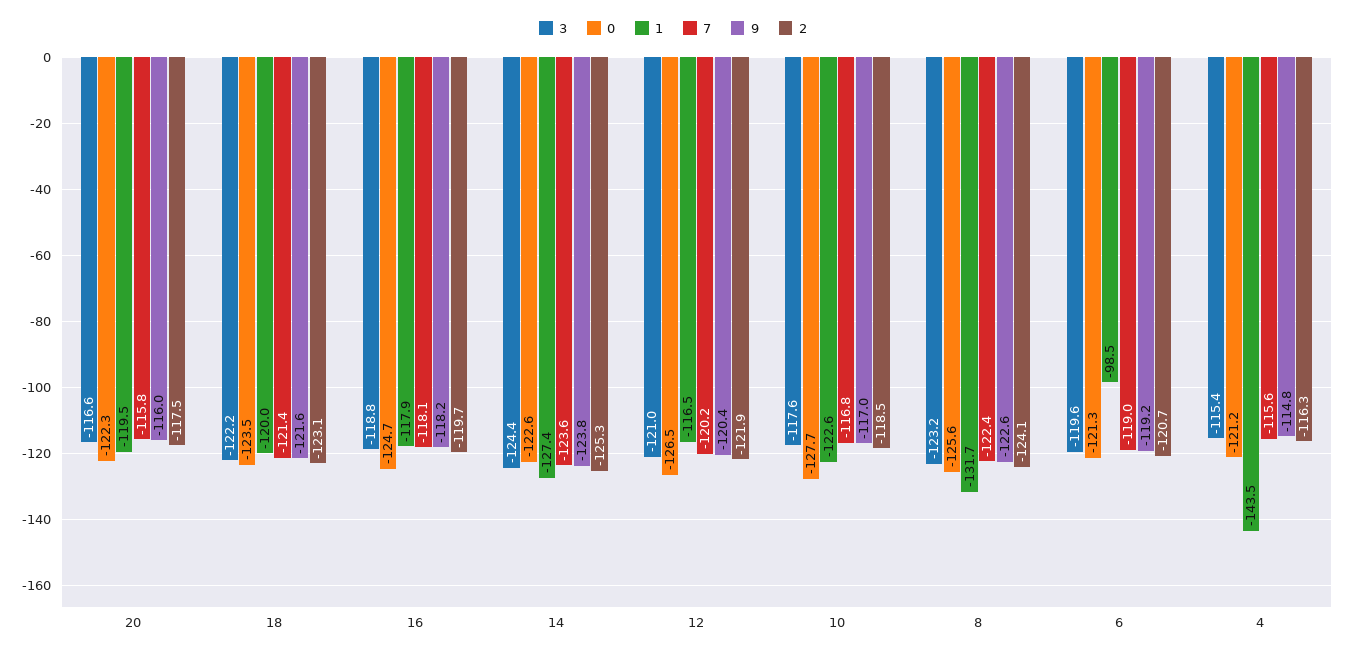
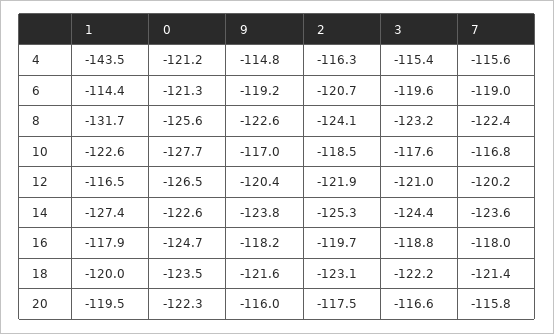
  {
    "3": {
      "20": -116.6,
      "18": -122.2,
      "16": -118.8,
      "14": -124.4,
      "12": -121,
      "10": -117.6,
      "8": -123.2,
      "6": -119.6,
      "4": -115.4
    },
    "0": {
      "20": -122.3,
      "18": -123.5,
      "16": -124.7,
      "14": -122.6,
      "12": -126.5,
      "10": -127.7,
      "8": -125.6,
      "6": -121.3,
      "4": -121.2
    },
    "1": {
      "20": -119.5,
      "18": -120,
      "16": -117.9,
      "14": -127.4,
      "12": -116.5,
      "10": -122.6,
      "8": -131.7,
-     "6": -98.5,
+     "6": -114.4,
      "4": -143.5
    },
    "7": {
      "20": -115.8,
      "18": -121.4,
-     "16": -118.1,
+     "16": -118,
      "14": -123.6,
      "12": -120.2,
      "10": -116.8,
      "8": -122.4,
      "6": -119,
      "4": -115.6
    },
    "9": {
      "20": -116,
      "18": -121.6,
      "16": -118.2,
      "14": -123.8,
      "12": -120.4,
      "10": -117,
      "8": -122.6,
      "6": -119.2,
      "4": -114.8
    },
    "2": {
      "20": -117.5,
      "18": -123.1,
      "16": -119.7,
      "14": -125.3,
      "12": -121.9,
      "10": -118.5,
      "8": -124.1,
      "6": -120.7,
      "4": -116.3
    }
  }

